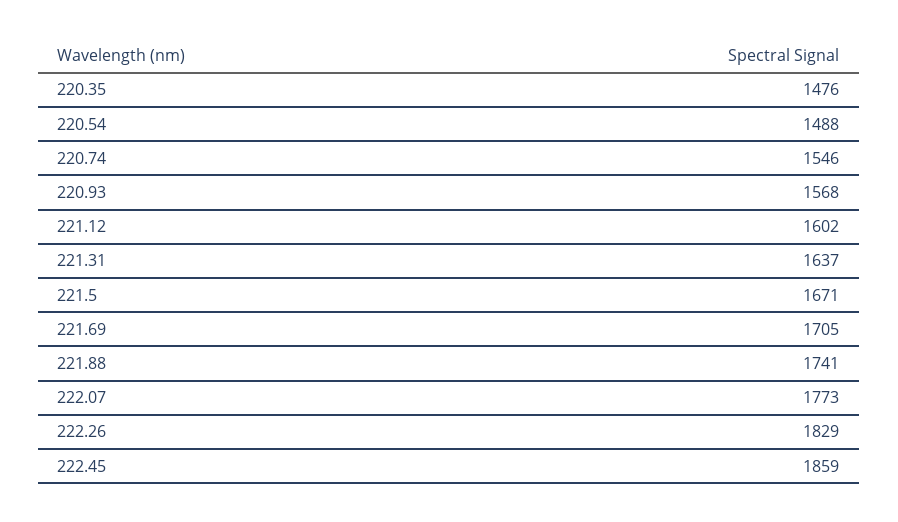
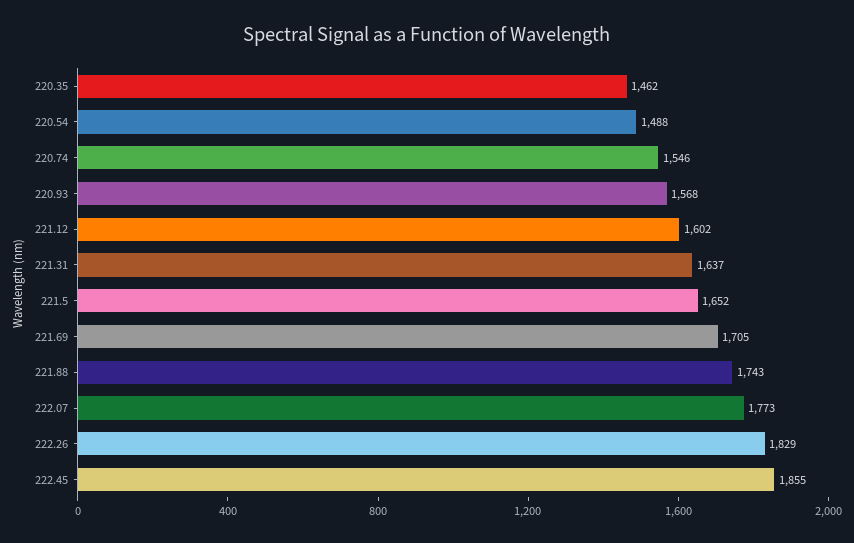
  {
-   "220.35": 1476,
+   "220.35": 1462,
    "220.54": 1488,
    "220.74": 1546,
    "220.93": 1568,
    "221.12": 1602,
    "221.31": 1637,
-   "221.5": 1671,
+   "221.5": 1652,
    "221.69": 1705,
-   "221.88": 1741,
+   "221.88": 1743,
    "222.07": 1773,
    "222.26": 1829,
-   "222.45": 1859
+   "222.45": 1855
  }

